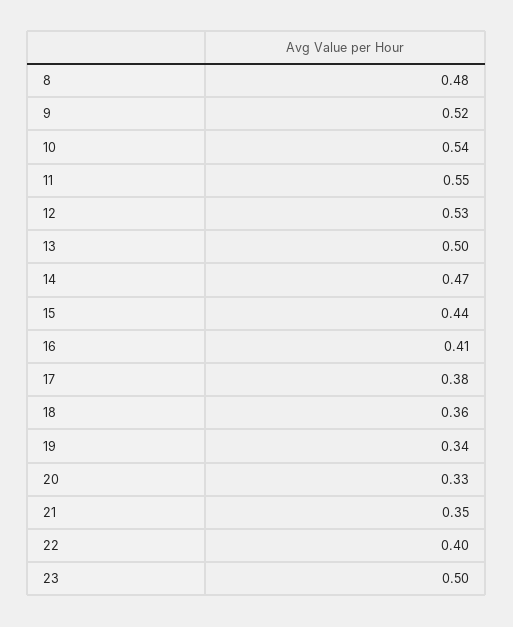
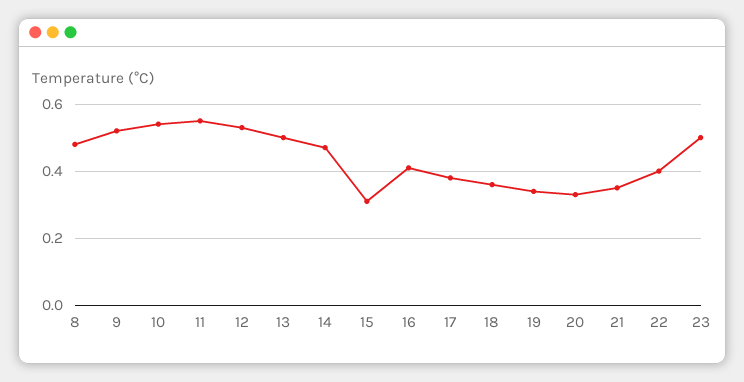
  {
    "8": 0.48,
    "9": 0.52,
    "10": 0.54,
    "11": 0.55,
    "12": 0.53,
    "13": 0.5,
    "14": 0.47,
-   "15": 0.44,
+   "15": 0.3,
    "16": 0.41,
    "17": 0.38,
    "18": 0.36,
    "19": 0.34,
    "20": 0.33,
    "21": 0.35,
    "22": 0.4,
    "23": 0.5
  }

